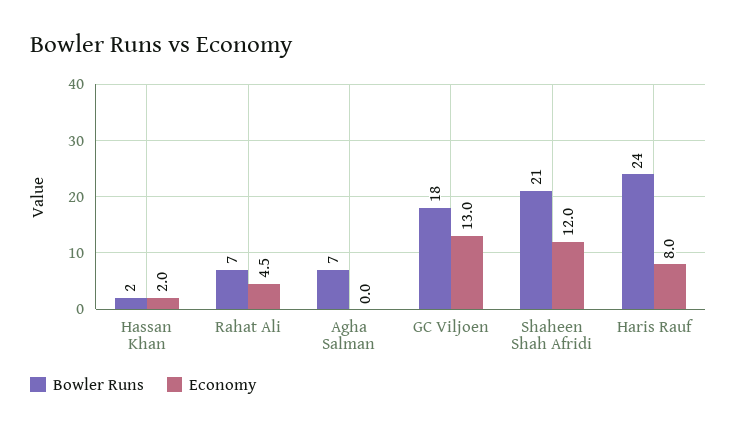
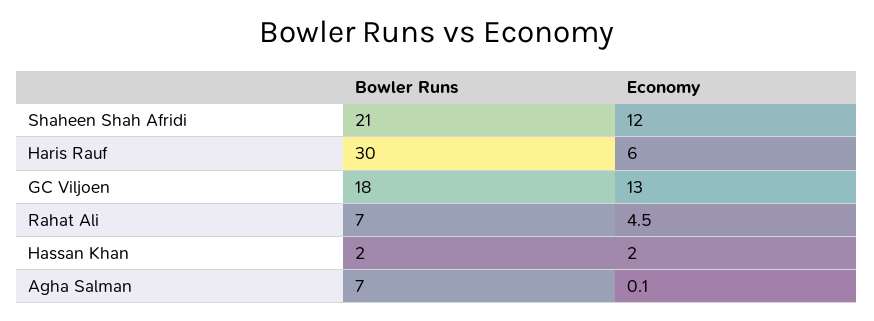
  {
    "Bowler Runs": {
      "Hassan Khan": 2,
      "Rahat Ali": 7,
      "Agha Salman": 7,
      "GC Viljoen": 18,
      "Shaheen Shah Afridi": 21,
-     "Haris Rauf": 24
+     "Haris Rauf": 30
    },
    "Economy": {
      "Hassan Khan": 2,
      "Rahat Ali": 4.5,
-     "Agha Salman": 0,
+     "Agha Salman": 0.1,
      "GC Viljoen": 13,
      "Shaheen Shah Afridi": 12,
-     "Haris Rauf": 8
+     "Haris Rauf": 6
    }
  }

